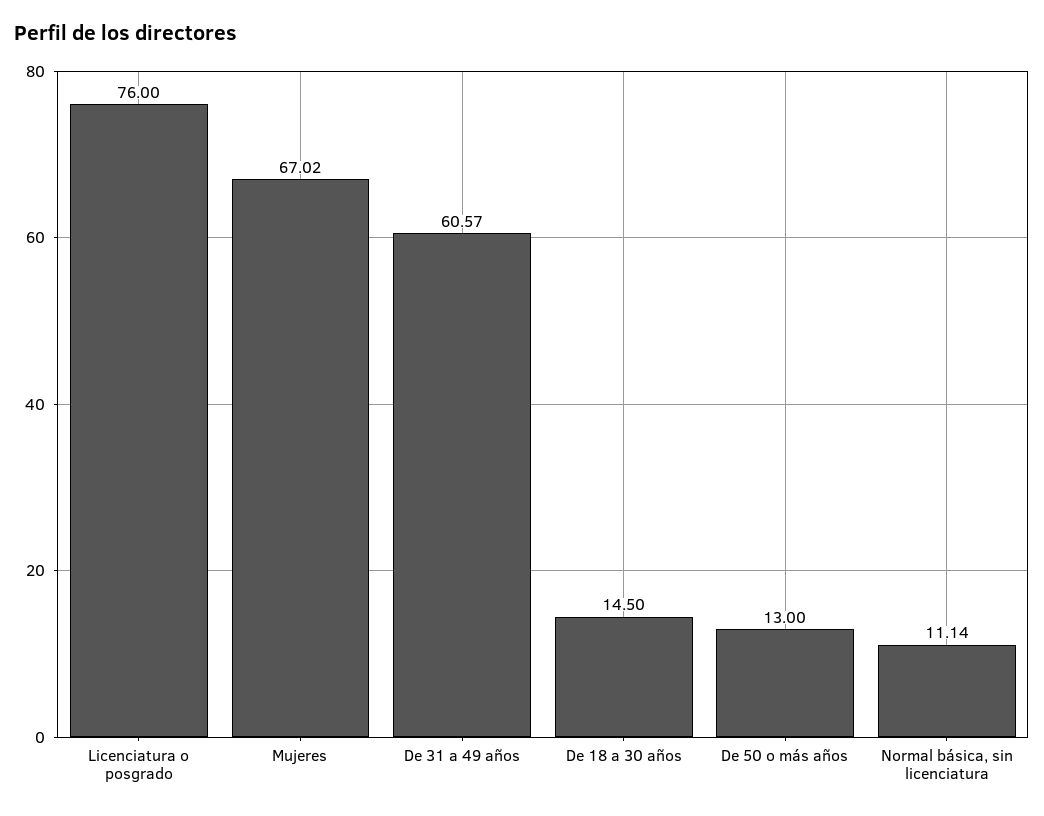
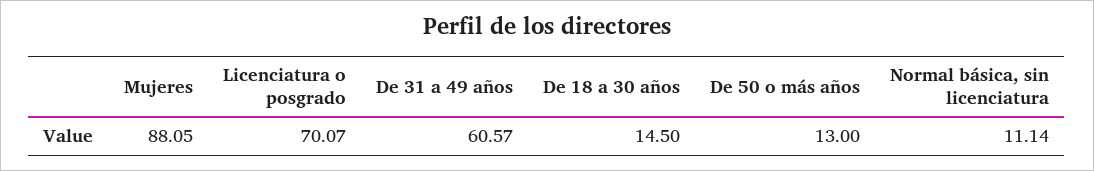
  {
-   "Licenciatura o posgrado": 76,
+   "Licenciatura o posgrado": 70.07,
-   "Mujeres": 67.02,
+   "Mujeres": 88.05,
    "De 31 a 49 años": 60.57,
    "De 18 a 30 años": 14.5,
    "De 50 o más años": 13,
    "Normal básica, sin licenciatura": 11.14
  }

